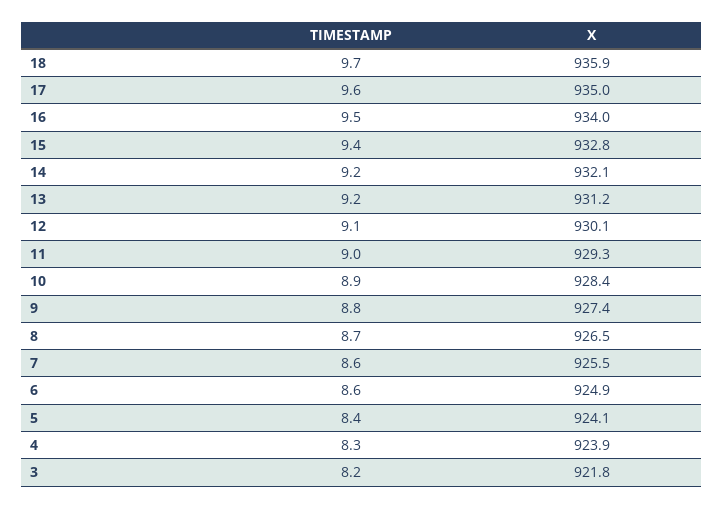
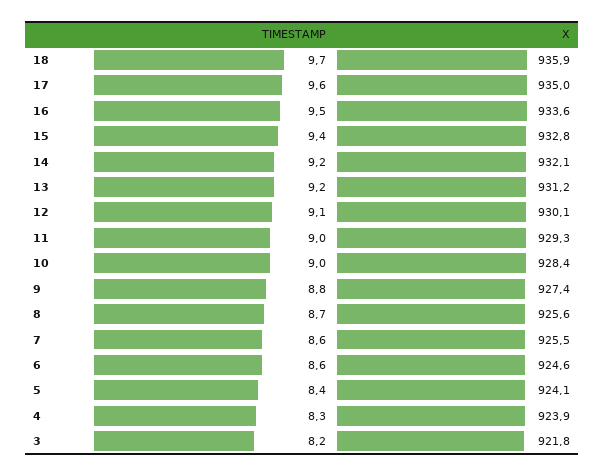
  {
    "TIMESTAMP": {
      "18": 9.7,
      "17": 9.6,
      "16": 9.5,
      "15": 9.4,
      "14": 9.2,
      "13": 9.2,
      "12": 9.1,
      "11": 9,
-     "10": 8.9,
+     "10": 9,
      "9": 8.8,
      "8": 8.7,
      "7": 8.6,
      "6": 8.6,
      "5": 8.4,
      "4": 8.3,
      "3": 8.2
    },
    "X": {
      "18": 935.9,
      "17": 935,
-     "16": 934,
+     "16": 933.6,
      "15": 932.8,
      "14": 932.1,
      "13": 931.2,
      "12": 930.1,
      "11": 929.3,
      "10": 928.4,
      "9": 927.4,
-     "8": 926.5,
+     "8": 925.6,
      "7": 925.5,
-     "6": 924.9,
+     "6": 924.6,
      "5": 924.1,
      "4": 923.9,
      "3": 921.8
    }
  }

